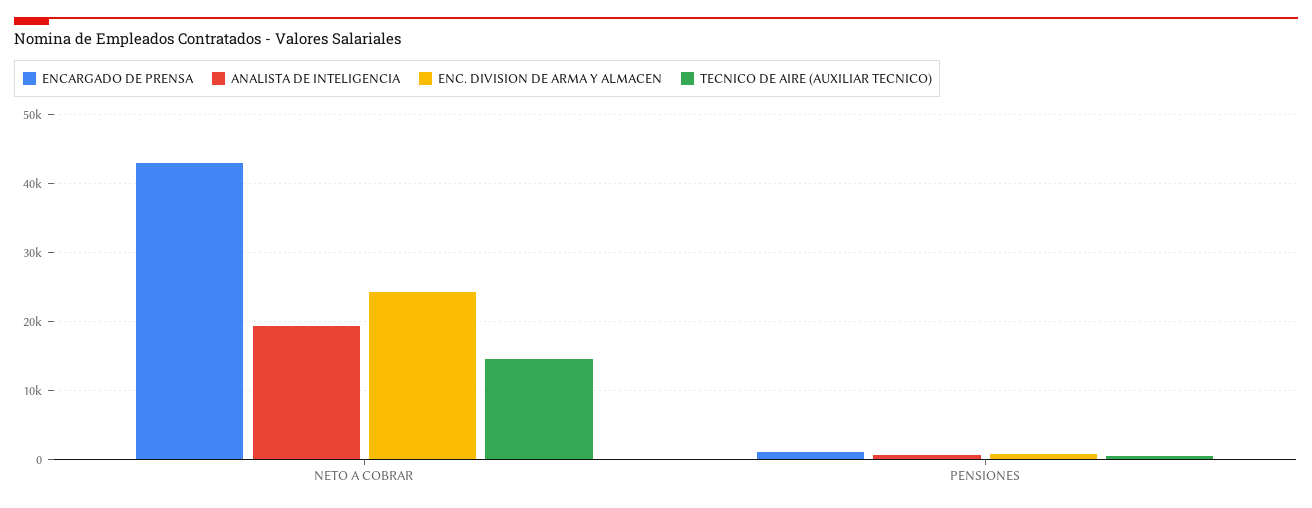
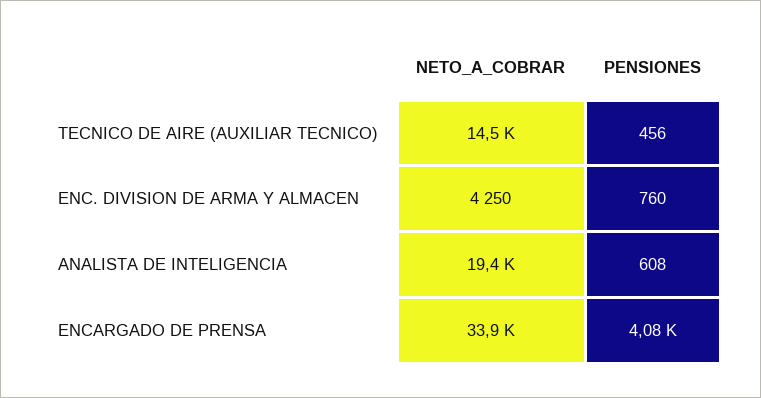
  {
    "ENCARGADO DE PRENSA": {
-     "NETO A COBRAR": 43000,
+     "NETO A COBRAR": 33900,
-     "PENSIONES": 1000
+     "PENSIONES": 4080
    },
    "ANALISTA DE INTELIGENCIA": {
      "NETO A COBRAR": 19400,
      "PENSIONES": 608
    },
    "ENC. DIVISION DE ARMA Y ALMACEN": {
-     "NETO A COBRAR": 24000,
+     "NETO A COBRAR": 4250,
      "PENSIONES": 760
    },
    "TECNICO DE AIRE (AUXILIAR TECNICO)": {
      "NETO A COBRAR": 14500,
      "PENSIONES": 456
    }
  }

